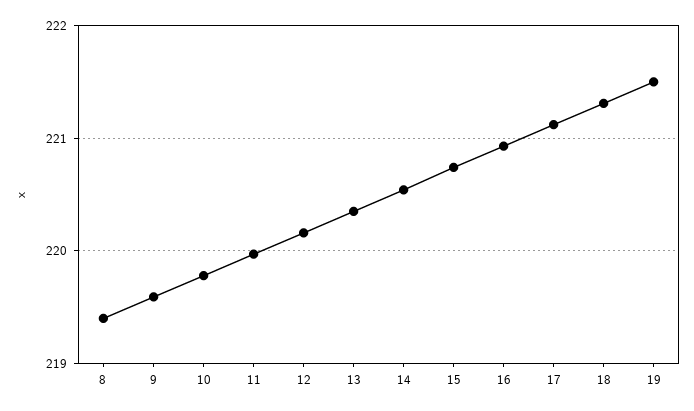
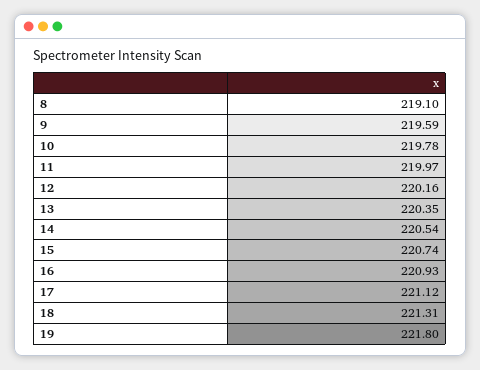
  {
-   "8": 219.4,
+   "8": 219.1,
    "9": 219.59,
    "10": 219.78,
    "11": 219.97,
    "12": 220.16,
    "13": 220.35,
    "14": 220.54,
    "15": 220.74,
    "16": 220.93,
    "17": 221.12,
    "18": 221.31,
-   "19": 221.5
+   "19": 221.8
  }

